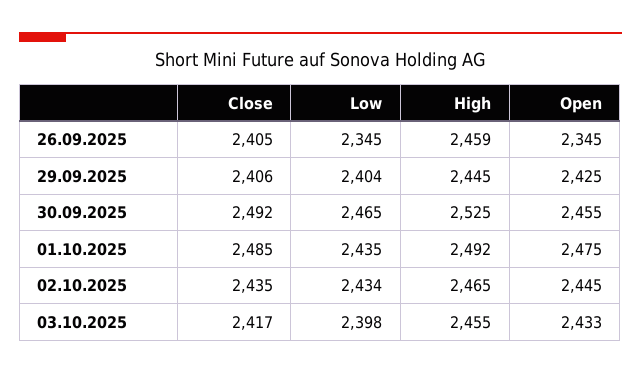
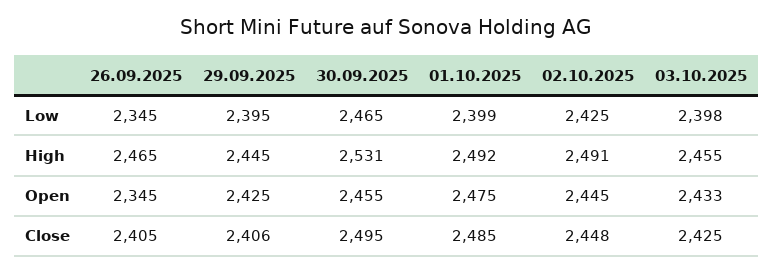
  {
    "Close": {
      "26.09.2025": 2405,
      "29.09.2025": 2406,
-     "30.09.2025": 2492,
+     "30.09.2025": 2495,
      "01.10.2025": 2485,
-     "02.10.2025": 2435,
+     "02.10.2025": 2448,
-     "03.10.2025": 2417
+     "03.10.2025": 2425
    },
    "Low": {
      "26.09.2025": 2345,
-     "29.09.2025": 2404,
+     "29.09.2025": 2395,
      "30.09.2025": 2465,
-     "01.10.2025": 2435,
+     "01.10.2025": 2399,
-     "02.10.2025": 2434,
+     "02.10.2025": 2425,
      "03.10.2025": 2398
    },
    "High": {
-     "26.09.2025": 2459,
+     "26.09.2025": 2465,
      "29.09.2025": 2445,
-     "30.09.2025": 2525,
+     "30.09.2025": 2531,
      "01.10.2025": 2492,
-     "02.10.2025": 2465,
+     "02.10.2025": 2491,
      "03.10.2025": 2455
    },
    "Open": {
      "26.09.2025": 2345,
      "29.09.2025": 2425,
      "30.09.2025": 2455,
      "01.10.2025": 2475,
      "02.10.2025": 2445,
      "03.10.2025": 2433
    }
  }

